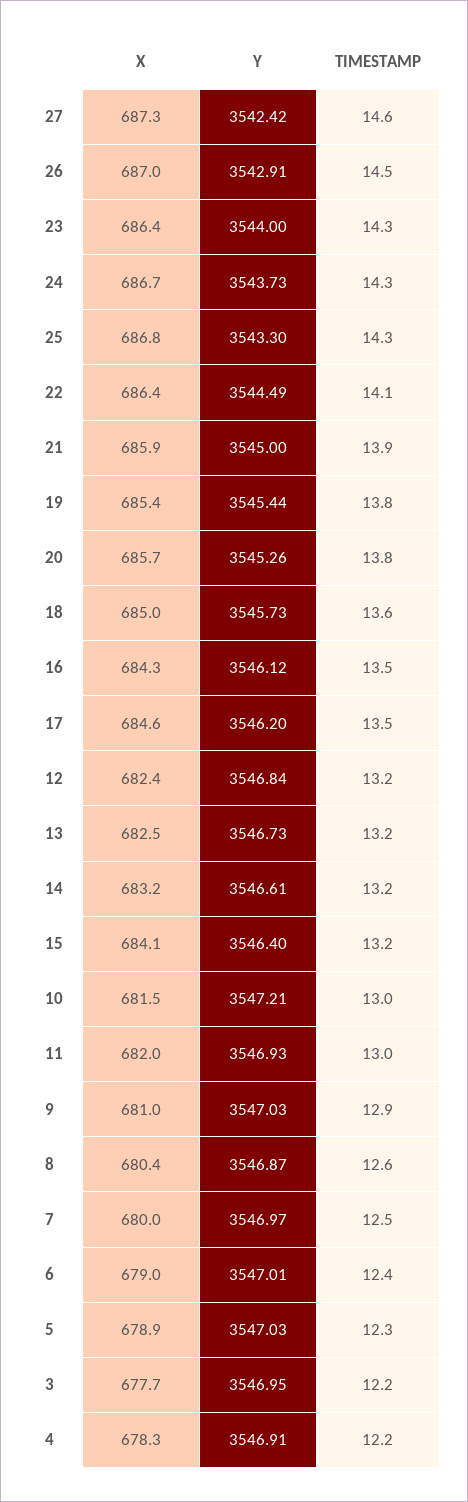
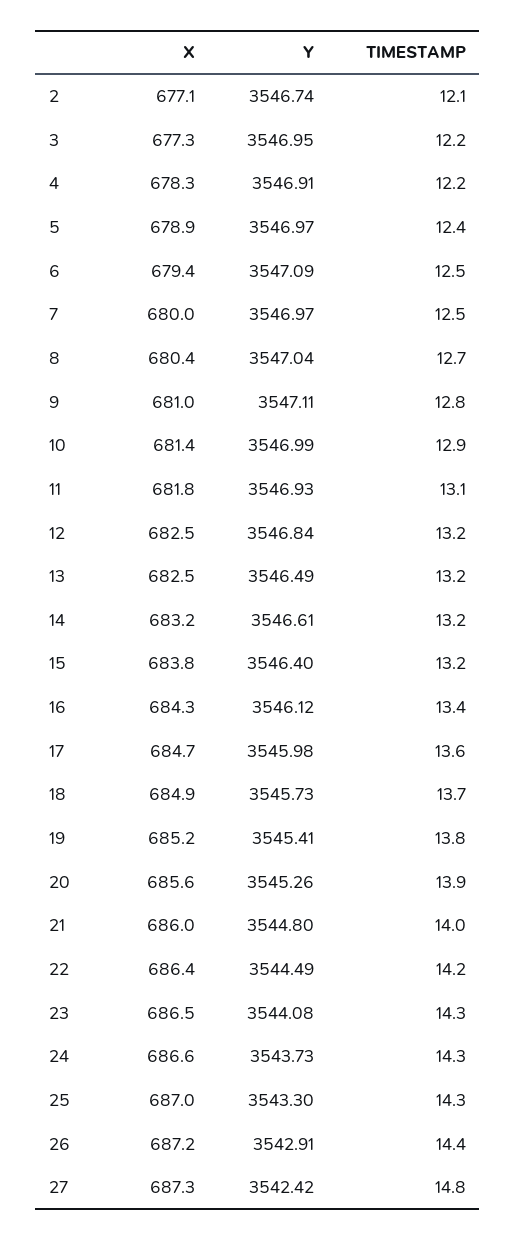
  {
    "X": {
      "27": 687.3,
-     "26": 687,
+     "26": 687.2,
-     "23": 686.4,
+     "23": 686.5,
-     "24": 686.7,
+     "24": 686.6,
-     "25": 686.8,
+     "25": 687,
      "22": 686.4,
-     "21": 685.9,
+     "21": 686,
-     "19": 685.4,
+     "19": 685.2,
-     "20": 685.7,
+     "20": 685.6,
-     "18": 685,
+     "18": 684.9,
      "16": 684.3,
-     "17": 684.6,
+     "17": 684.7,
-     "12": 682.4,
+     "12": 682.5,
      "13": 682.5,
      "14": 683.2,
-     "15": 684.1,
+     "15": 683.8,
-     "10": 681.5,
+     "10": 681.4,
-     "11": 682,
+     "11": 681.8,
      "9": 681,
      "8": 680.4,
      "7": 680,
-     "6": 679,
+     "6": 679.4,
      "5": 678.9,
-     "3": 677.7,
+     "3": 677.3,
-     "4": 678.3
+     "4": 678.3,
+     "2": 677.1
    },
    "Y": {
      "27": 3542.42,
      "26": 3542.91,
-     "23": 3544,
+     "23": 3544.08,
      "24": 3543.73,
      "25": 3543.3,
      "22": 3544.49,
-     "21": 3545,
+     "21": 3544.8,
-     "19": 3545.44,
+     "19": 3545.41,
      "20": 3545.26,
      "18": 3545.73,
      "16": 3546.12,
-     "17": 3546.2,
+     "17": 3545.98,
      "12": 3546.84,
-     "13": 3546.73,
+     "13": 3546.49,
      "14": 3546.61,
      "15": 3546.4,
-     "10": 3547.21,
+     "10": 3546.99,
      "11": 3546.93,
-     "9": 3547.03,
+     "9": 3547.11,
-     "8": 3546.87,
+     "8": 3547.04,
      "7": 3546.97,
-     "6": 3547.01,
+     "6": 3547.09,
-     "5": 3547.03,
+     "5": 3546.97,
      "3": 3546.95,
-     "4": 3546.91
+     "4": 3546.91,
+     "2": 3546.74
    },
    "TIMESTAMP": {
-     "27": 14.6,
+     "27": 14.8,
-     "26": 14.5,
+     "26": 14.4,
      "23": 14.3,
      "24": 14.3,
      "25": 14.3,
-     "22": 14.1,
+     "22": 14.2,
-     "21": 13.9,
+     "21": 14,
      "19": 13.8,
-     "20": 13.8,
+     "20": 13.9,
-     "18": 13.6,
+     "18": 13.7,
-     "16": 13.5,
+     "16": 13.4,
-     "17": 13.5,
+     "17": 13.6,
      "12": 13.2,
      "13": 13.2,
      "14": 13.2,
      "15": 13.2,
-     "10": 13,
+     "10": 12.9,
-     "11": 13,
+     "11": 13.1,
-     "9": 12.9,
+     "9": 12.8,
-     "8": 12.6,
+     "8": 12.7,
      "7": 12.5,
-     "6": 12.4,
+     "6": 12.5,
-     "5": 12.3,
+     "5": 12.4,
      "3": 12.2,
-     "4": 12.2
+     "4": 12.2,
+     "2": 12.1
    }
  }

